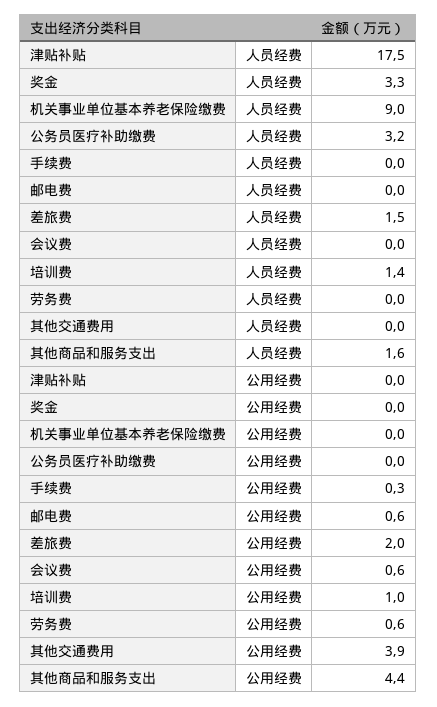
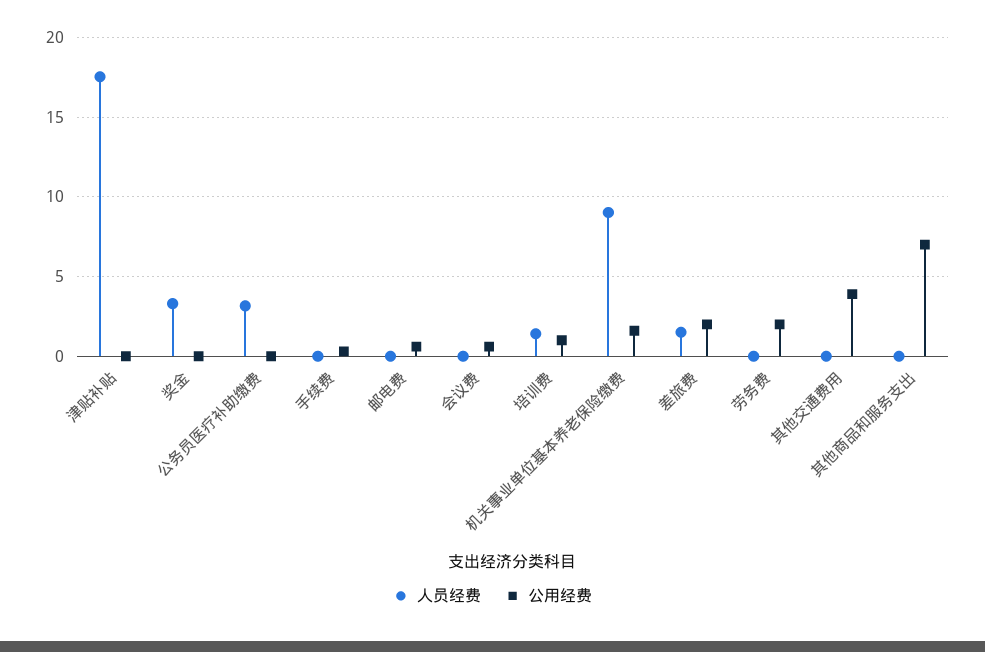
  {
    "人员经费": {
      "津贴补贴": 17.5,
      "奖金": 3.3,
      "机关事业单位基本养老保险缴费": 9,
      "公务员医疗补助缴费": 3.2,
      "手续费": 0,
      "邮电费": 0,
      "差旅费": 1.5,
      "会议费": 0,
      "培训费": 1.4,
      "劳务费": 0,
      "其他交通费用": 0,
-     "其他商品和服务支出": 1.6
+     "其他商品和服务支出": 0
    },
    "公用经费": {
      "津贴补贴": 0,
      "奖金": 0,
-     "机关事业单位基本养老保险缴费": 0,
+     "机关事业单位基本养老保险缴费": 1.5,
      "公务员医疗补助缴费": 0,
      "手续费": 0.3,
      "邮电费": 0.6,
      "差旅费": 2,
      "会议费": 0.6,
      "培训费": 1,
-     "劳务费": 0.6,
+     "劳务费": 2,
      "其他交通费用": 3.9,
-     "其他商品和服务支出": 4.4
+     "其他商品和服务支出": 7
    }
  }

